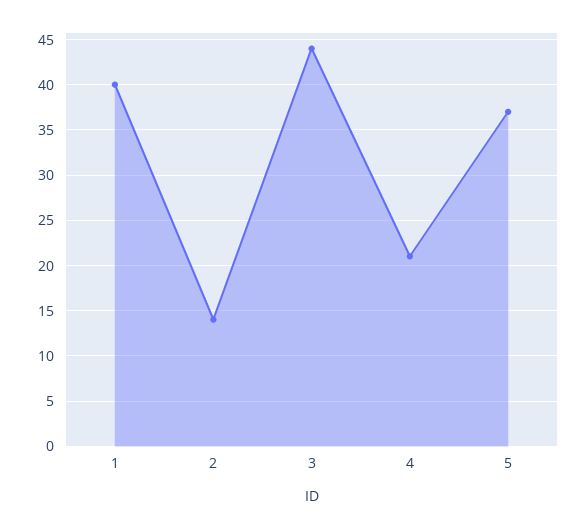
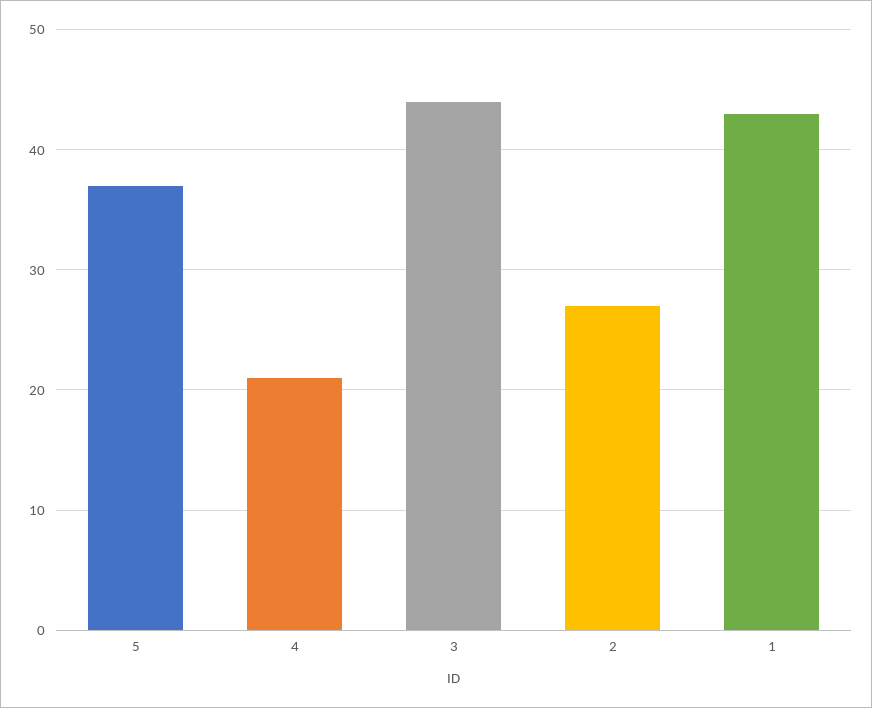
  {
-   "1": 40,
+   "1": 43,
-   "2": 14,
+   "2": 27,
    "3": 44,
    "4": 21,
    "5": 37
  }

